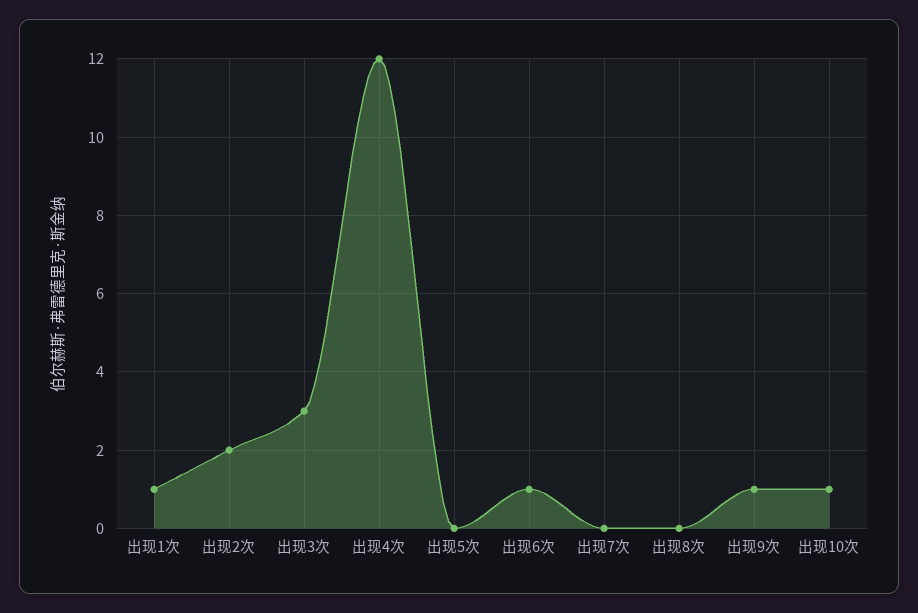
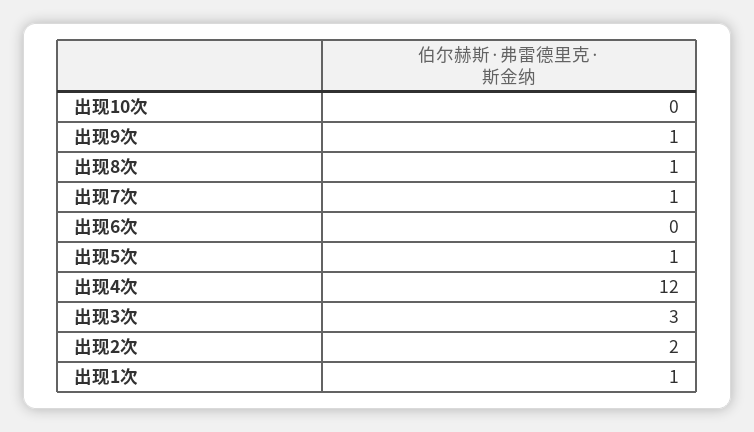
  {
    "出现1次": 1,
    "出现2次": 2,
    "出现3次": 3,
    "出现4次": 12,
-   "出现5次": 0,
+   "出现5次": 1,
-   "出现6次": 1,
+   "出现6次": 0,
-   "出现7次": 0,
+   "出现7次": 1,
-   "出现8次": 0,
+   "出现8次": 1,
    "出现9次": 1,
-   "出现10次": 1
+   "出现10次": 0
  }

